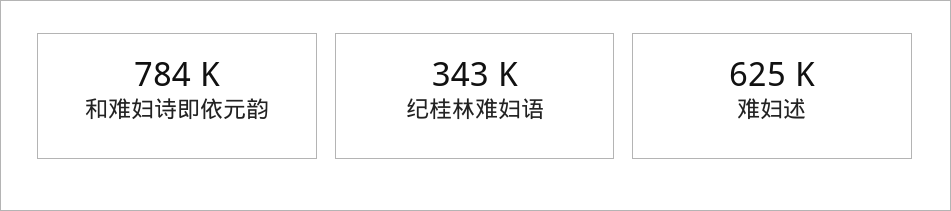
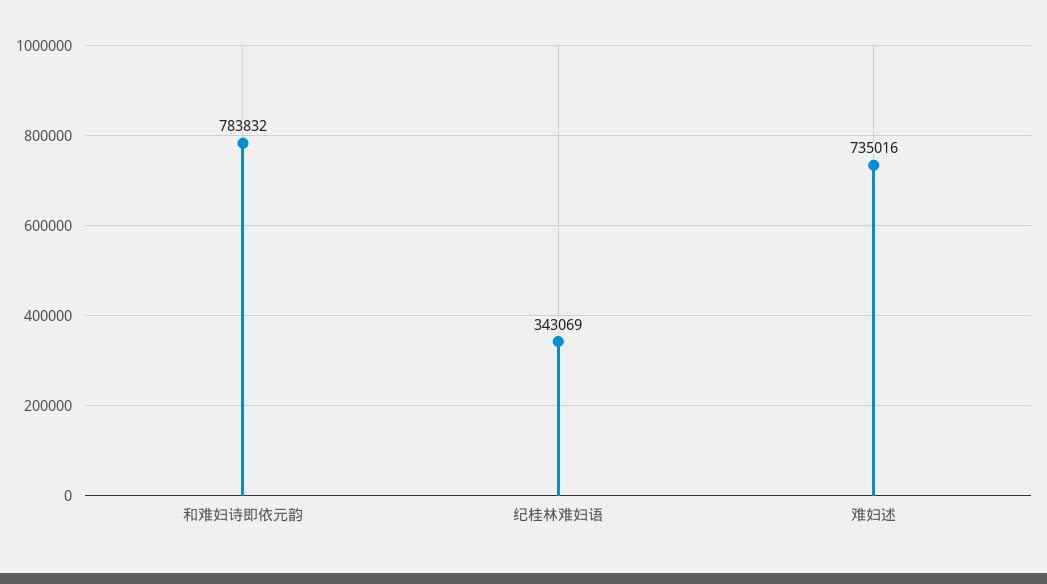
  {
    "和难妇诗即依元韵": 783832,
    "纪桂林难妇语": 343069,
-   "难妇述": 625000
+   "难妇述": 735016
  }

